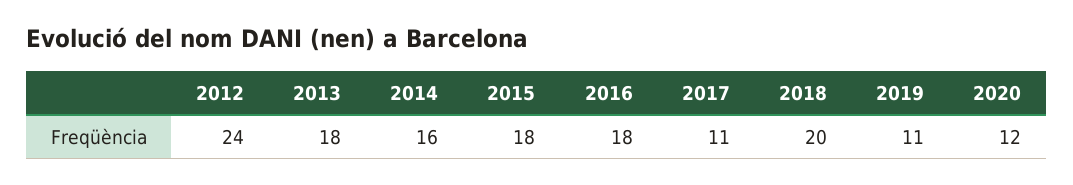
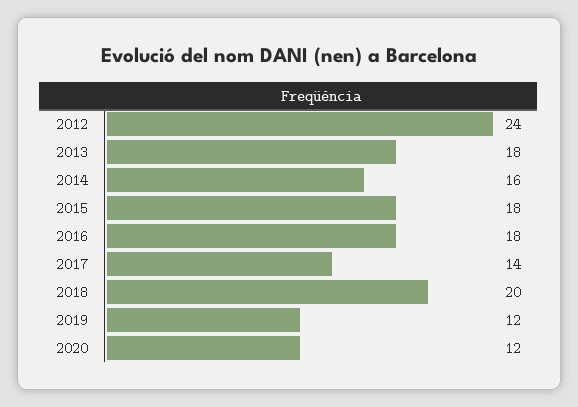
  {
    "2012": 24,
    "2013": 18,
    "2014": 16,
    "2015": 18,
    "2016": 18,
-   "2017": 11,
+   "2017": 14,
    "2018": 20,
-   "2019": 11,
+   "2019": 12,
    "2020": 12
  }

